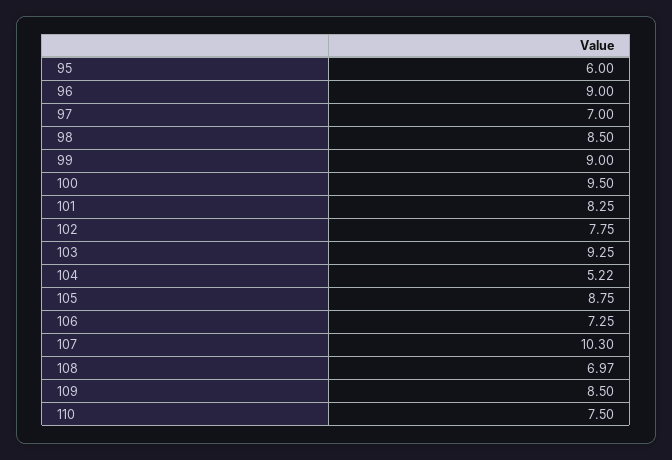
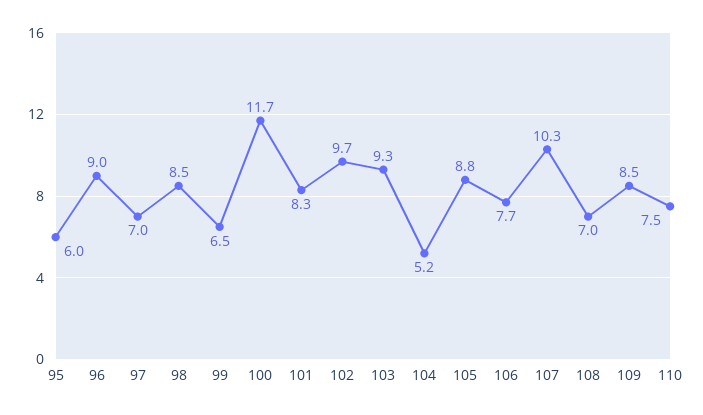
  {
    "95": 6,
    "96": 9,
    "97": 7,
    "98": 8.5,
-   "99": 9,
+   "99": 6.5,
-   "100": 9.5,
+   "100": 11.7,
    "101": 8.25,
-   "102": 7.75,
+   "102": 9.7,
    "103": 9.25,
    "104": 5.22,
    "105": 8.75,
-   "106": 7.25,
+   "106": 7.7,
    "107": 10.3,
    "108": 6.97,
    "109": 8.5,
    "110": 7.5
  }

